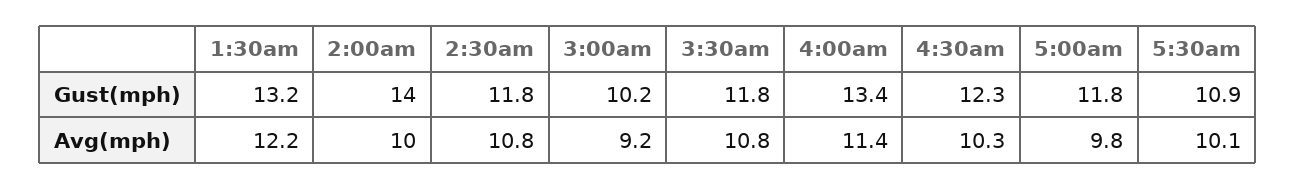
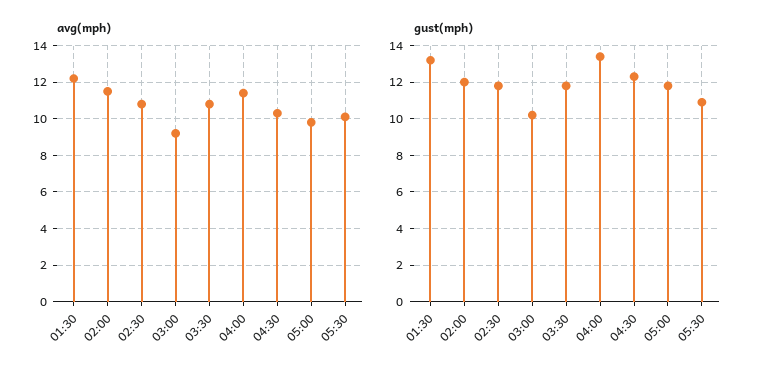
  {
    "Gust(mph)": {
      "1:30am": 13.2,
-     "2:00am": 14,
+     "2:00am": 12,
      "2:30am": 11.8,
      "3:00am": 10.2,
      "3:30am": 11.8,
      "4:00am": 13.4,
      "4:30am": 12.3,
      "5:00am": 11.8,
      "5:30am": 10.9
    },
    "Avg(mph)": {
      "1:30am": 12.2,
-     "2:00am": 10,
+     "2:00am": 11.5,
      "2:30am": 10.8,
      "3:00am": 9.2,
      "3:30am": 10.8,
      "4:00am": 11.4,
      "4:30am": 10.3,
      "5:00am": 9.8,
      "5:30am": 10.1
    }
  }

